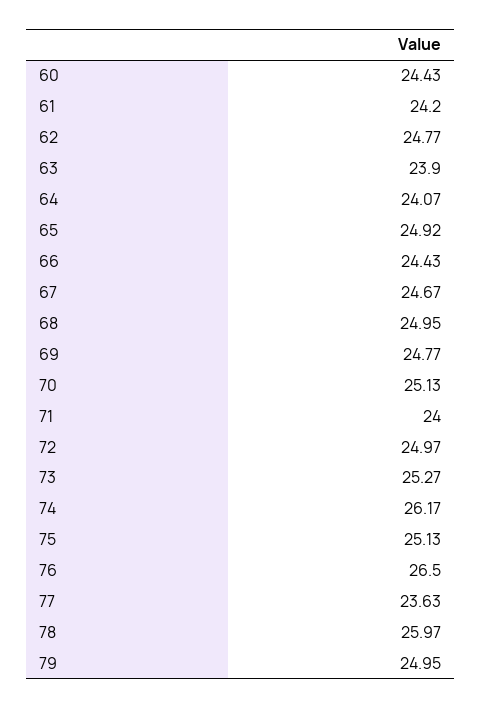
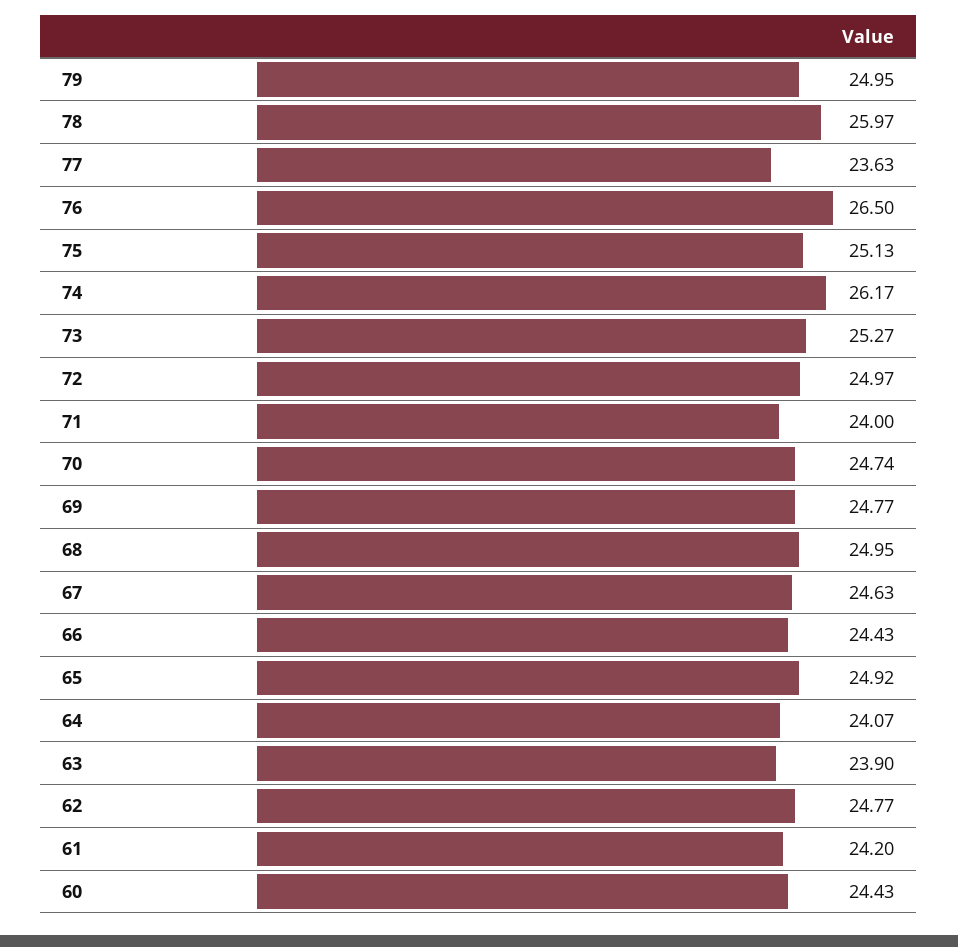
  {
    "60": 24.43,
    "61": 24.2,
    "62": 24.77,
    "63": 23.9,
    "64": 24.07,
    "65": 24.92,
    "66": 24.43,
-   "67": 24.67,
+   "67": 24.63,
    "68": 24.95,
    "69": 24.77,
-   "70": 25.13,
+   "70": 24.74,
    "71": 24,
    "72": 24.97,
    "73": 25.27,
    "74": 26.17,
    "75": 25.13,
    "76": 26.5,
    "77": 23.63,
    "78": 25.97,
    "79": 24.95
  }

